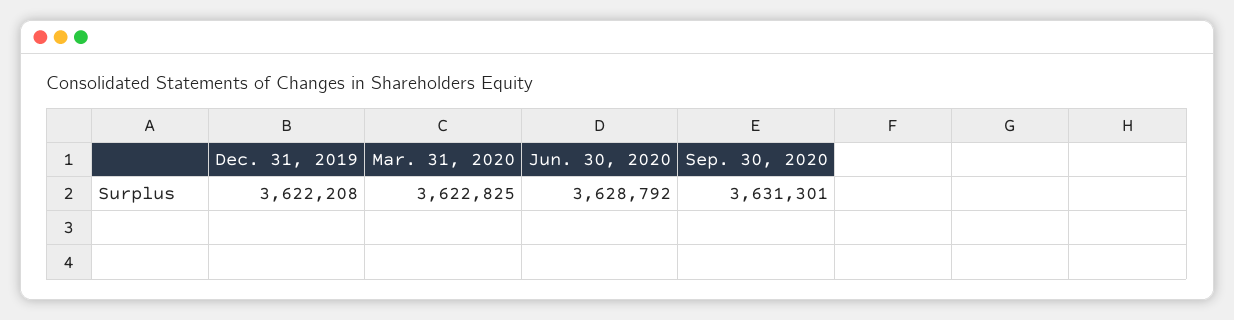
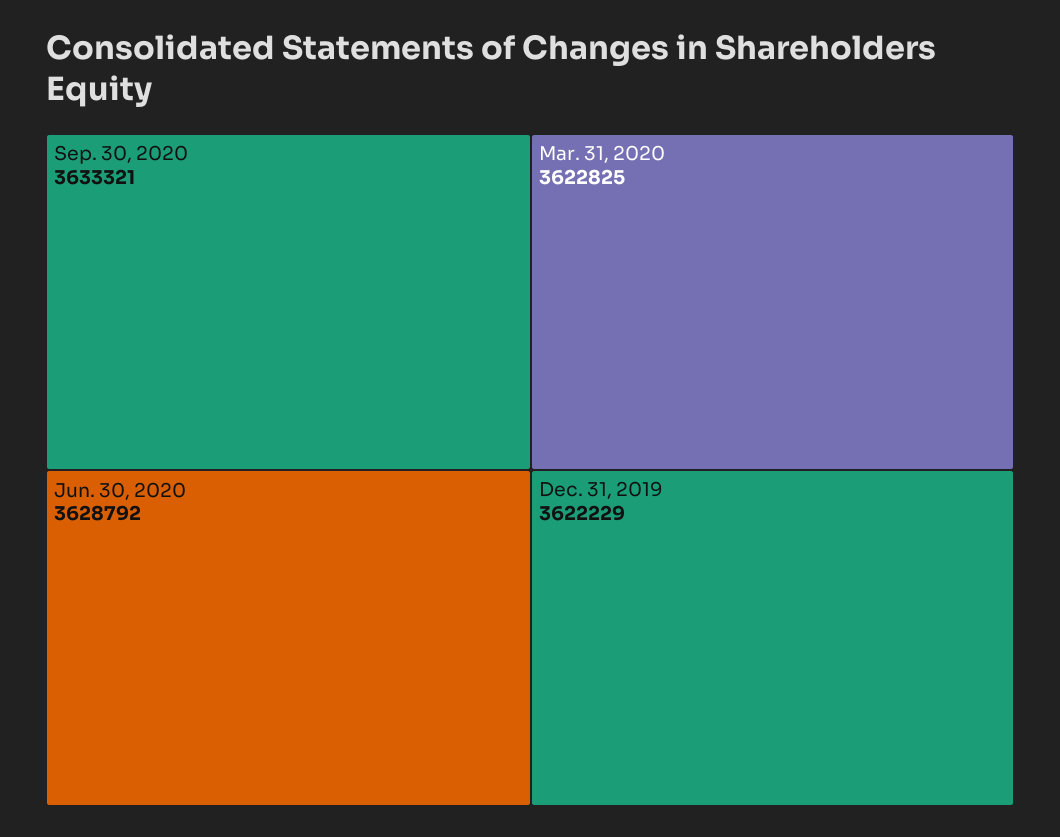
  {
-   "Dec. 31, 2019": 3622208,
+   "Dec. 31, 2019": 3622229,
    "Mar. 31, 2020": 3622825,
    "Jun. 30, 2020": 3628792,
-   "Sep. 30, 2020": 3631301
+   "Sep. 30, 2020": 3633321
  }

